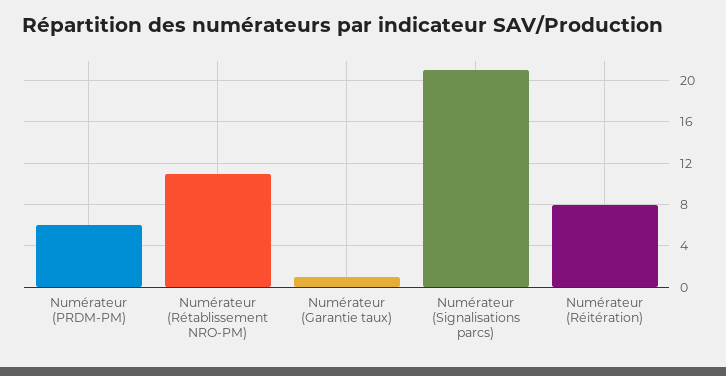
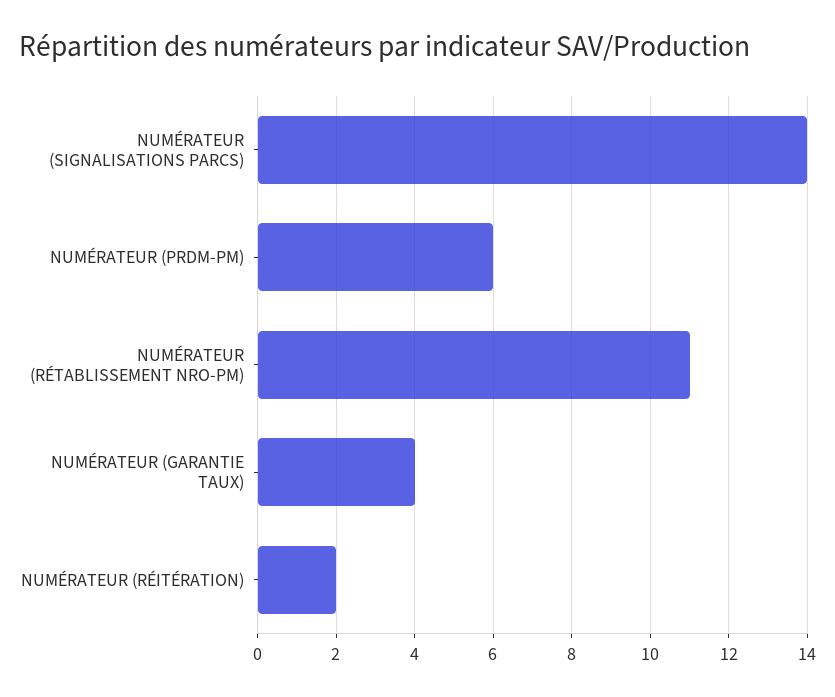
  {
    "Numérateur (PRDM-PM)": 6,
    "Numérateur (Rétablissement NRO-PM)": 11,
-   "Numérateur (Garantie taux)": 1,
+   "Numérateur (Garantie taux)": 4,
-   "Numérateur (Signalisations parcs)": 21,
+   "Numérateur (Signalisations parcs)": 14,
-   "Numérateur (Réitération)": 8
+   "Numérateur (Réitération)": 2
  }

